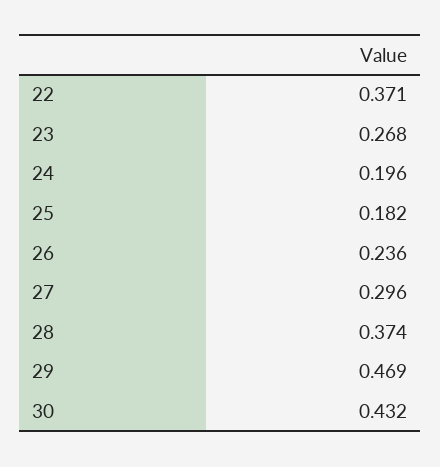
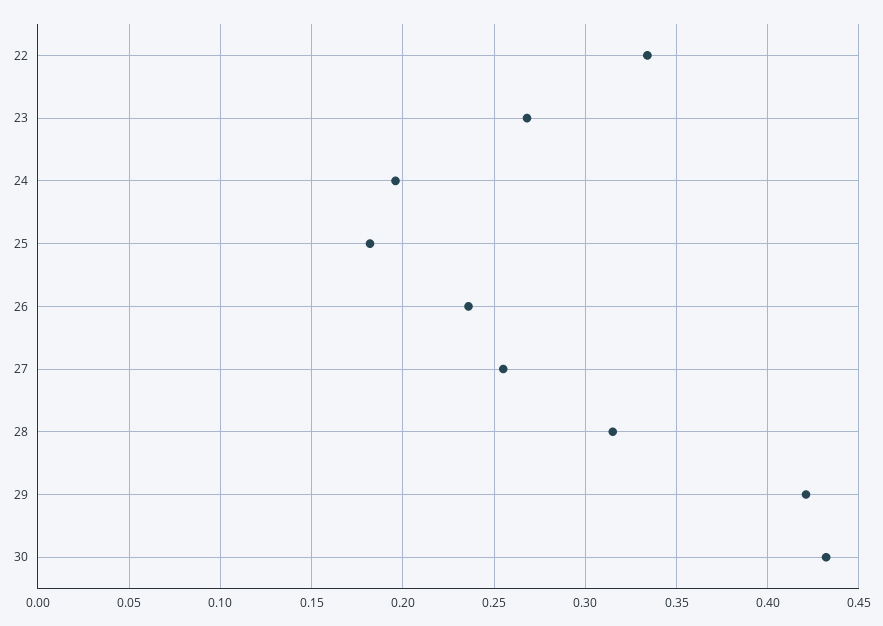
  {
-   "22": 0.371,
+   "22": 0.335,
    "23": 0.268,
    "24": 0.196,
    "25": 0.182,
    "26": 0.236,
-   "27": 0.296,
+   "27": 0.255,
-   "28": 0.374,
+   "28": 0.315,
-   "29": 0.469,
+   "29": 0.42,
    "30": 0.432
  }

